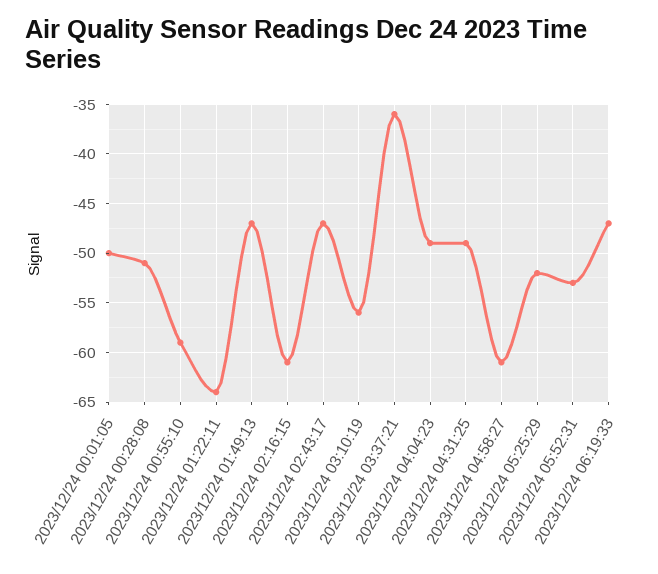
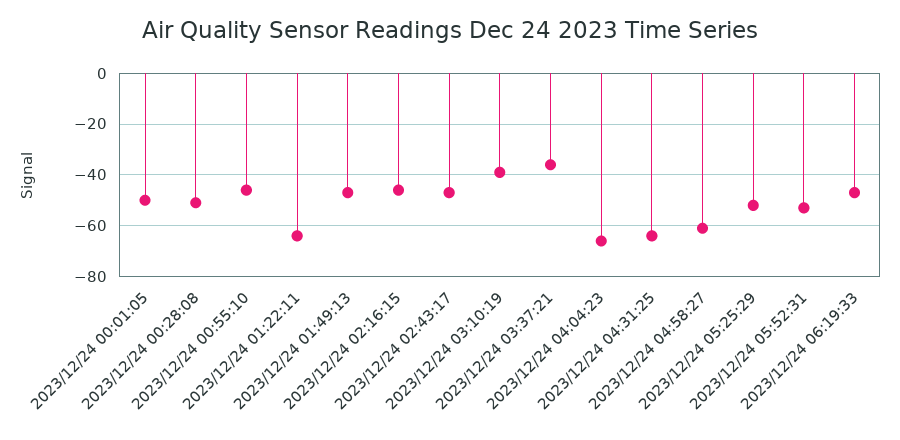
  {
    "2023/12/24 00:01:05": -50,
    "2023/12/24 00:28:08": -51,
-   "2023/12/24 00:55:10": -59,
+   "2023/12/24 00:55:10": -45,
    "2023/12/24 01:22:11": -64,
    "2023/12/24 01:49:13": -47,
-   "2023/12/24 02:16:15": -61,
+   "2023/12/24 02:16:15": -45,
    "2023/12/24 02:43:17": -47,
-   "2023/12/24 03:10:19": -56,
+   "2023/12/24 03:10:19": -40,
    "2023/12/24 03:37:21": -36,
-   "2023/12/24 04:04:23": -49,
+   "2023/12/24 04:04:23": -65,
-   "2023/12/24 04:31:25": -49,
+   "2023/12/24 04:31:25": -65,
    "2023/12/24 04:58:27": -61,
    "2023/12/24 05:25:29": -52,
    "2023/12/24 05:52:31": -53,
    "2023/12/24 06:19:33": -47
  }

